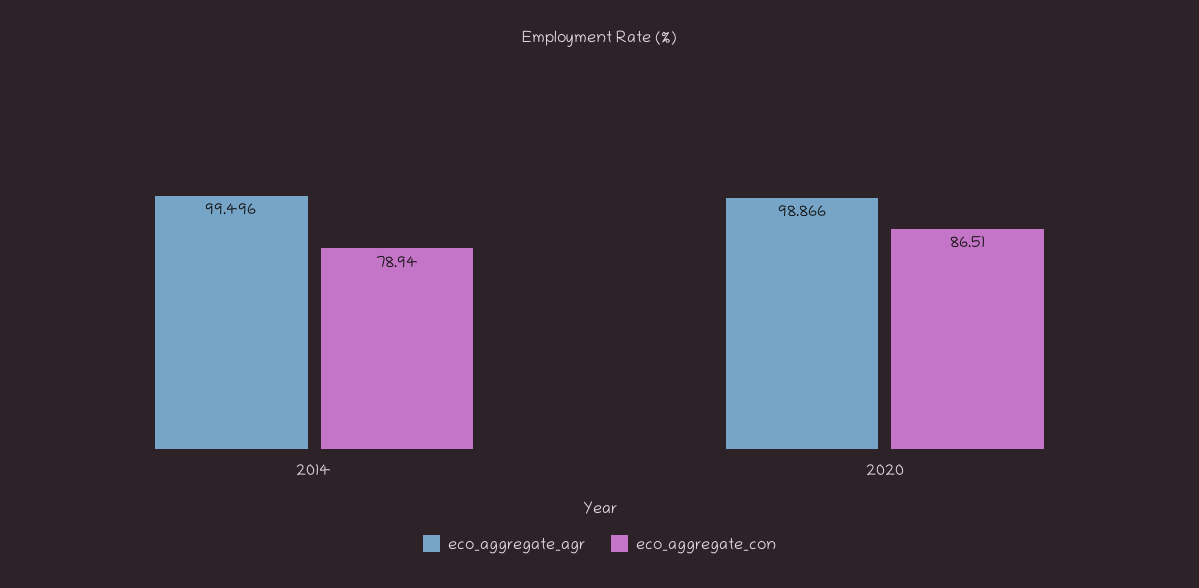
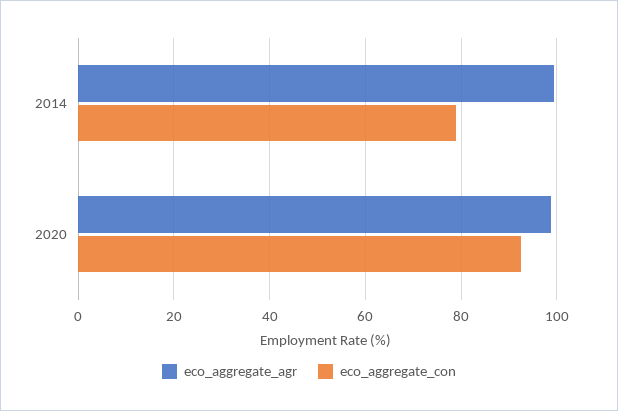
  {
    "eco_aggregate_agr": {
      "2014": 99.496,
      "2020": 98.866
    },
    "eco_aggregate_con": {
      "2014": 78.94,
-     "2020": 86.51
+     "2020": 92
    }
  }

